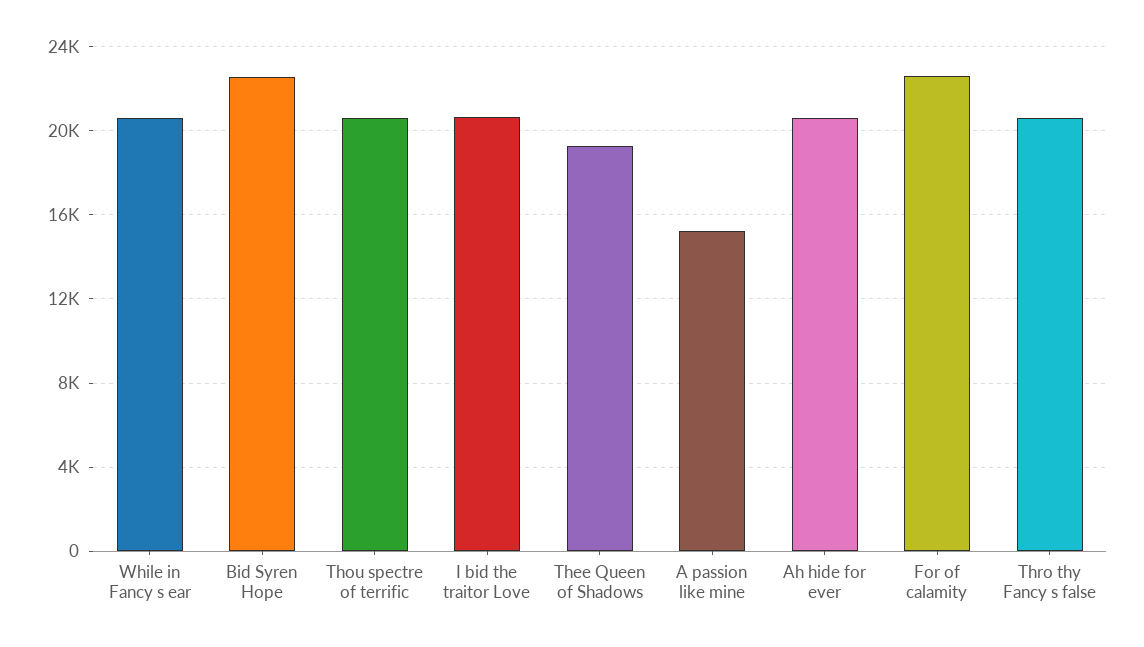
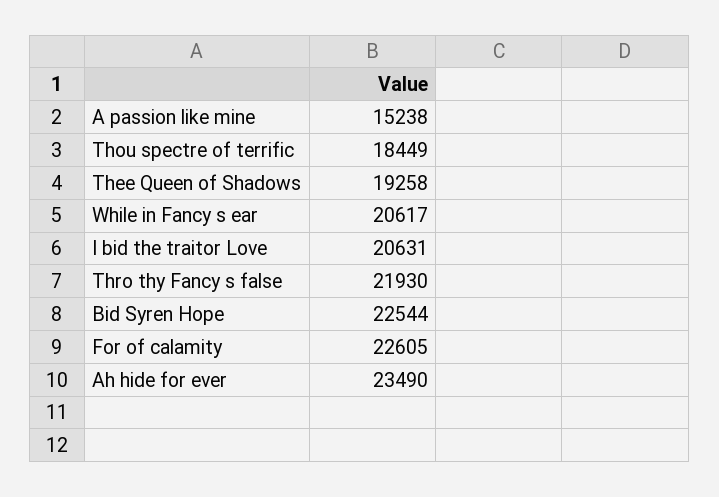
  {
    "While in Fancy s ear": 20617,
    "Bid Syren Hope": 22544,
-   "Thou spectre of terrific": 20500,
+   "Thou spectre of terrific": 18449,
    "I bid the traitor Love": 20631,
    "Thee Queen of Shadows": 19258,
    "A passion like mine": 15238,
-   "Ah hide for ever": 20500,
+   "Ah hide for ever": 23490,
    "For of calamity": 22605,
-   "Thro thy Fancy s false": 20500
+   "Thro thy Fancy s false": 21930
  }

